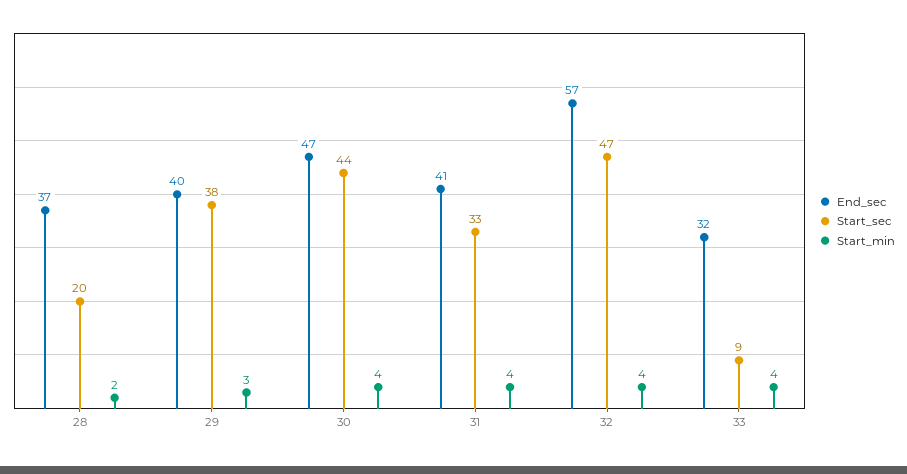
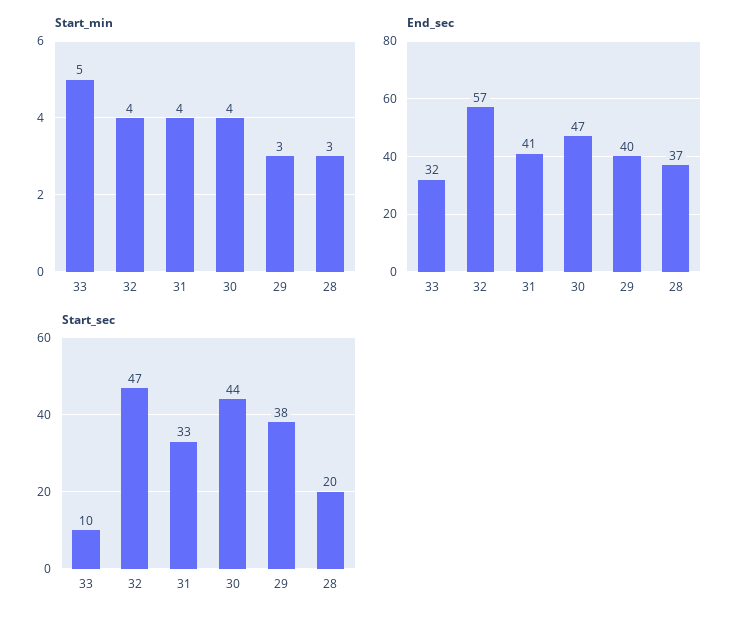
  {
    "End_sec": {
      "28": 37,
      "29": 40,
      "30": 47,
      "31": 41,
      "32": 57,
      "33": 32
    },
    "Start_sec": {
      "28": 20,
      "29": 38,
      "30": 44,
      "31": 33,
      "32": 47,
-     "33": 9
+     "33": 10
    },
    "Start_min": {
-     "28": 2,
+     "28": 3,
      "29": 3,
      "30": 4,
      "31": 4,
      "32": 4,
-     "33": 4
+     "33": 5
    }
  }

